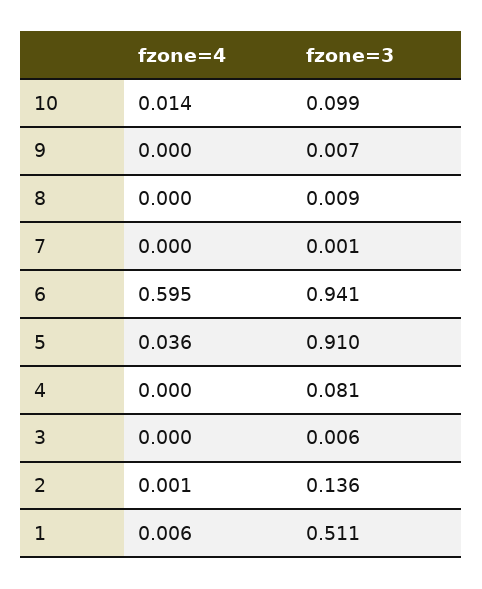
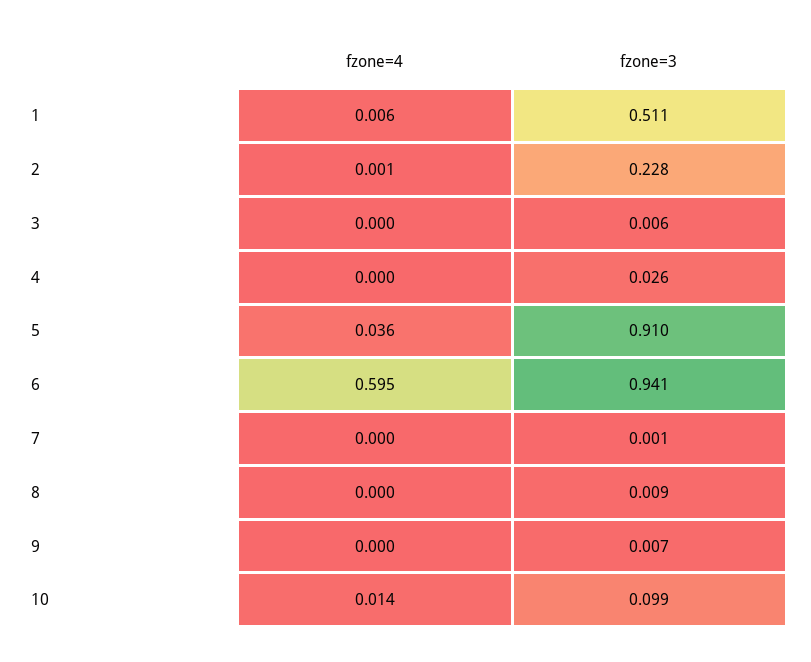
  {
    "fzone=4": {
      "10": 0.014,
      "9": 0,
      "8": 0,
      "7": 0,
      "6": 0.595,
      "5": 0.036,
      "4": 0,
      "3": 0,
      "2": 0.001,
      "1": 0.006
    },
    "fzone=3": {
      "10": 0.099,
      "9": 0.007,
      "8": 0.009,
      "7": 0.001,
      "6": 0.941,
      "5": 0.91,
-     "4": 0.081,
+     "4": 0.026,
      "3": 0.006,
-     "2": 0.136,
+     "2": 0.228,
      "1": 0.511
    }
  }

